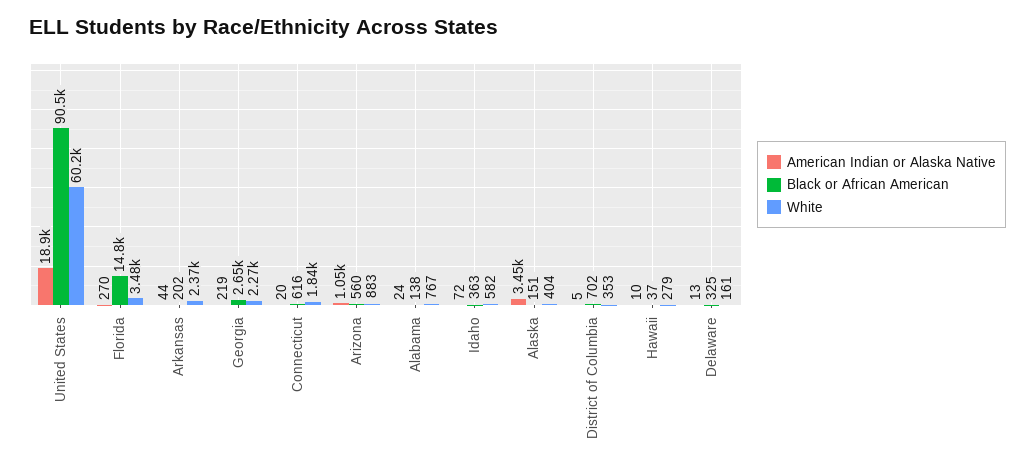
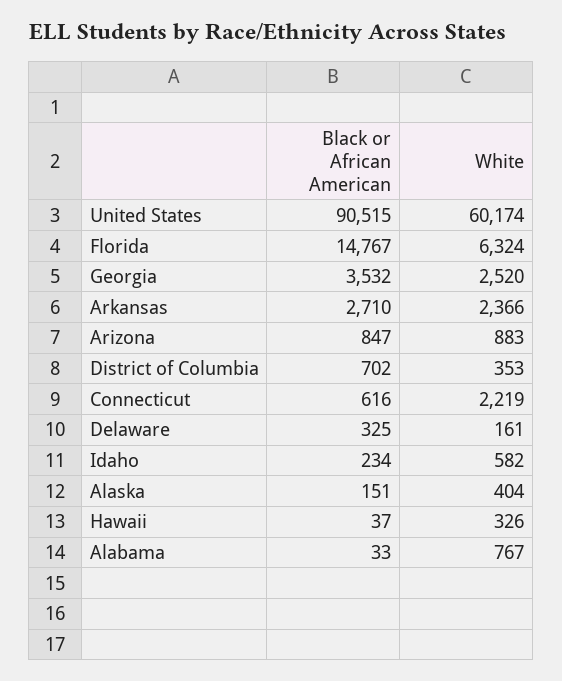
  {
-   "American Indian or Alaska Native": {
-     "United States": 18900,
-     "Florida": 270,
-     "Arkansas": 44,
-     "Georgia": 219,
-     "Connecticut": 20,
-     "Arizona": 1050,
-     "Alabama": 24,
-     "Idaho": 72,
-     "Alaska": 3450,
-     "District of Columbia": 5,
-     "Hawaii": 10,
-     "Delaware": 13
-   },
    "Black or African American": {
      "United States": 90515,
      "Florida": 14767,
-     "Arkansas": 202,
+     "Arkansas": 2710,
-     "Georgia": 2650,
+     "Georgia": 3532,
      "Connecticut": 616,
-     "Arizona": 560,
+     "Arizona": 847,
-     "Alabama": 138,
+     "Alabama": 33,
-     "Idaho": 363,
+     "Idaho": 234,
      "Alaska": 151,
      "District of Columbia": 702,
      "Hawaii": 37,
      "Delaware": 325
    },
    "White": {
      "United States": 60174,
-     "Florida": 3480,
+     "Florida": 6324,
      "Arkansas": 2366,
-     "Georgia": 2270,
+     "Georgia": 2520,
-     "Connecticut": 1840,
+     "Connecticut": 2219,
      "Arizona": 883,
      "Alabama": 767,
      "Idaho": 582,
      "Alaska": 404,
      "District of Columbia": 353,
-     "Hawaii": 279,
+     "Hawaii": 326,
      "Delaware": 161
    }
  }

